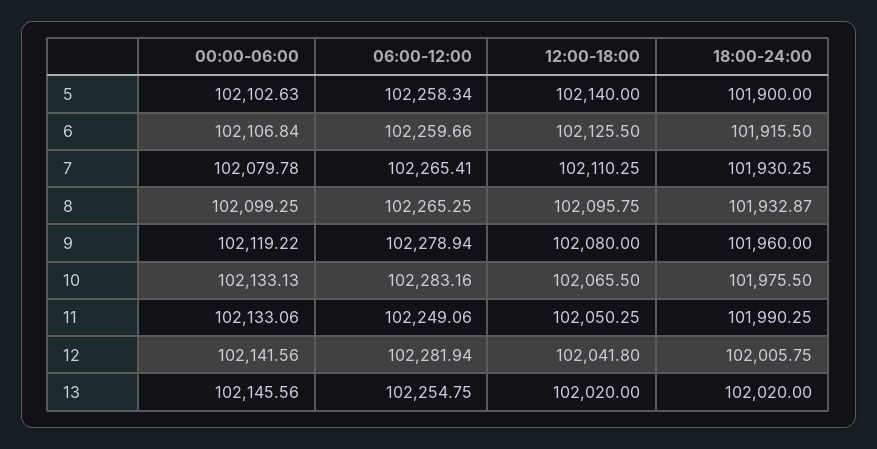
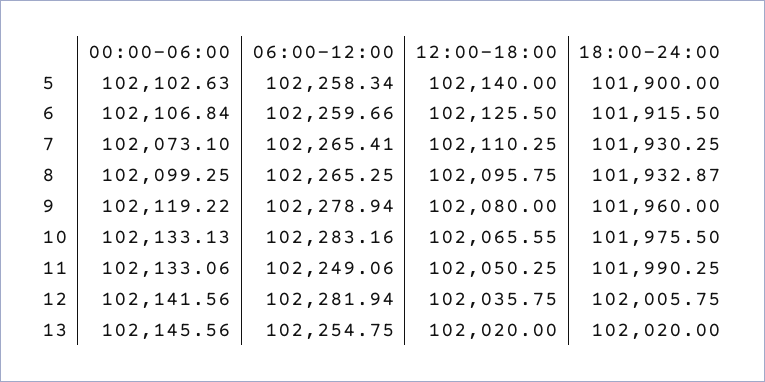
  {
    "00:00-06:00": {
      "5": 102102.63,
      "6": 102106.84,
-     "7": 102079.78,
+     "7": 102073.1,
      "8": 102099.25,
      "9": 102119.22,
      "10": 102133.13,
      "11": 102133.06,
      "12": 102141.56,
      "13": 102145.56
    },
    "06:00-12:00": {
      "5": 102258.34,
      "6": 102259.66,
      "7": 102265.41,
      "8": 102265.25,
      "9": 102278.94,
      "10": 102283.16,
      "11": 102249.06,
      "12": 102281.94,
      "13": 102254.75
    },
    "12:00-18:00": {
      "5": 102140,
      "6": 102125.5,
      "7": 102110.25,
      "8": 102095.75,
      "9": 102080,
-     "10": 102065.5,
+     "10": 102065.55,
      "11": 102050.25,
-     "12": 102041.8,
+     "12": 102035.75,
      "13": 102020
    },
    "18:00-24:00": {
      "5": 101900,
      "6": 101915.5,
      "7": 101930.25,
      "8": 101932.87,
      "9": 101960,
      "10": 101975.5,
      "11": 101990.25,
      "12": 102005.75,
      "13": 102020
    }
  }

